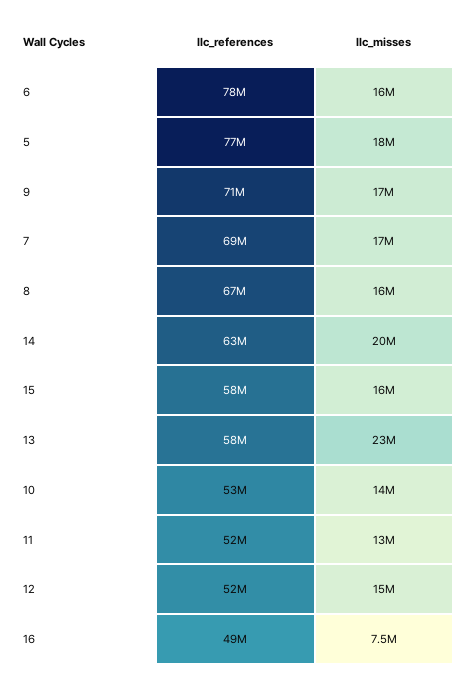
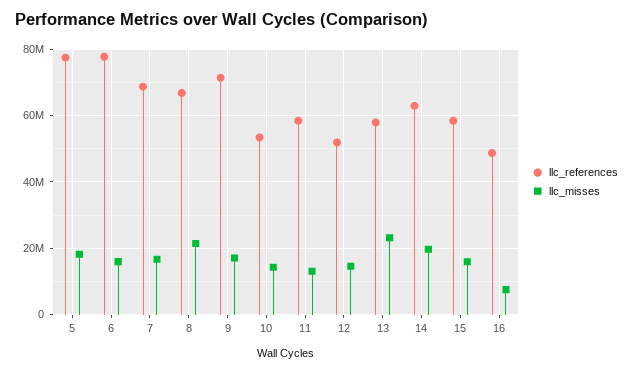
  {
    "llc_references": {
      "6": 78000000,
      "5": 77000000,
      "9": 71000000,
      "7": 69000000,
      "8": 67000000,
      "14": 63000000,
      "15": 58000000,
      "13": 58000000,
      "10": 53000000,
-     "11": 52000000,
+     "11": 58000000,
      "12": 52000000,
      "16": 49000000
    },
    "llc_misses": {
      "6": 16000000,
      "5": 18000000,
      "9": 17000000,
      "7": 17000000,
-     "8": 16000000,
+     "8": 22000000,
      "14": 20000000,
      "15": 16000000,
      "13": 23000000,
      "10": 14000000,
      "11": 13000000,
      "12": 15000000,
      "16": 7500000
    }
  }

